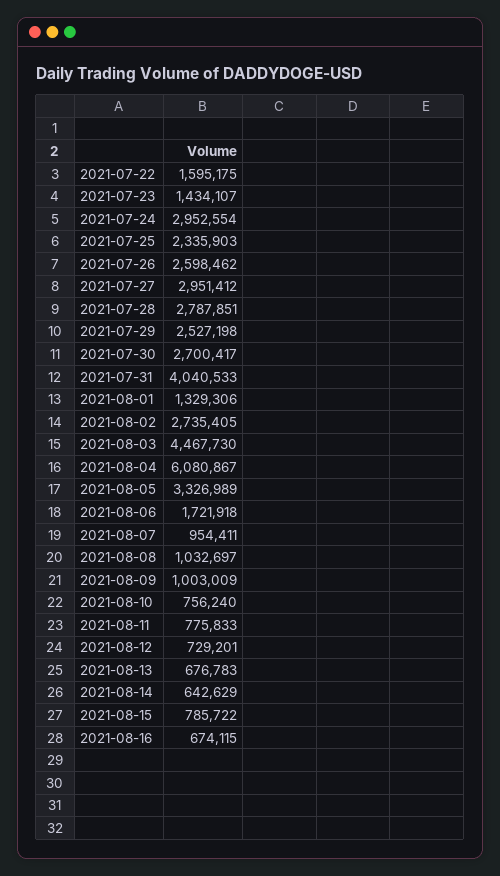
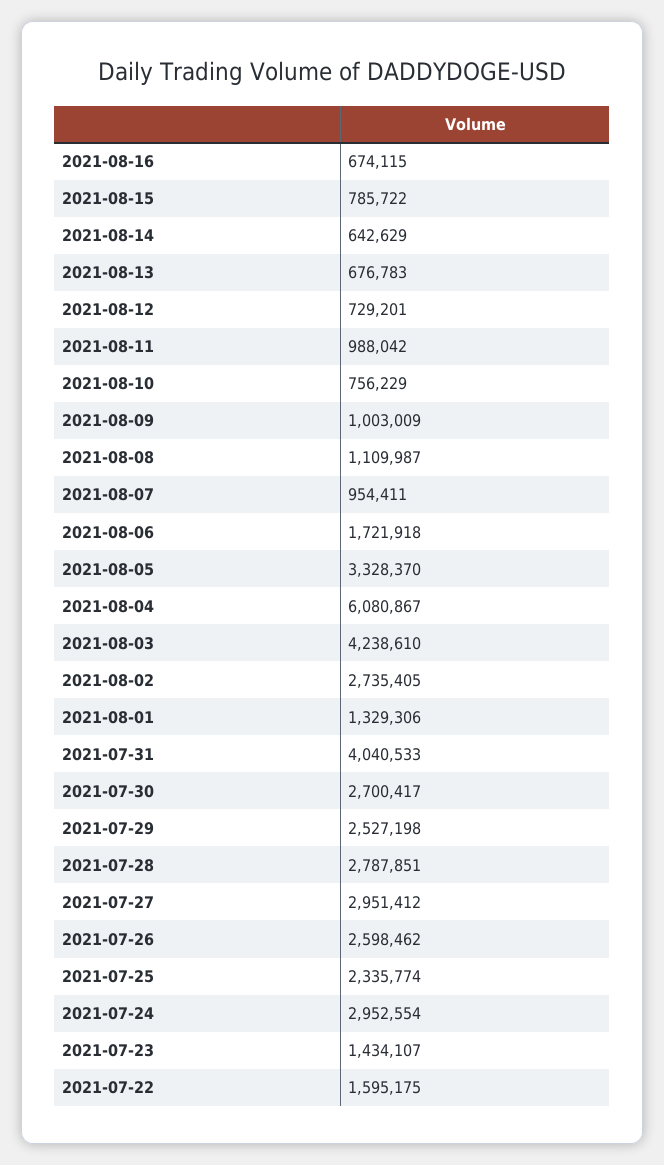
  {
    "2021-07-22": 1595175,
    "2021-07-23": 1434107,
    "2021-07-24": 2952554,
-   "2021-07-25": 2335903,
+   "2021-07-25": 2335774,
    "2021-07-26": 2598462,
    "2021-07-27": 2951412,
    "2021-07-28": 2787851,
    "2021-07-29": 2527198,
    "2021-07-30": 2700417,
    "2021-07-31": 4040533,
    "2021-08-01": 1329306,
    "2021-08-02": 2735405,
-   "2021-08-03": 4467730,
+   "2021-08-03": 4238610,
    "2021-08-04": 6080867,
-   "2021-08-05": 3326989,
+   "2021-08-05": 3328370,
    "2021-08-06": 1721918,
    "2021-08-07": 954411,
-   "2021-08-08": 1032697,
+   "2021-08-08": 1109987,
    "2021-08-09": 1003009,
-   "2021-08-10": 756240,
+   "2021-08-10": 756229,
-   "2021-08-11": 775833,
+   "2021-08-11": 988042,
    "2021-08-12": 729201,
    "2021-08-13": 676783,
    "2021-08-14": 642629,
    "2021-08-15": 785722,
    "2021-08-16": 674115
  }

